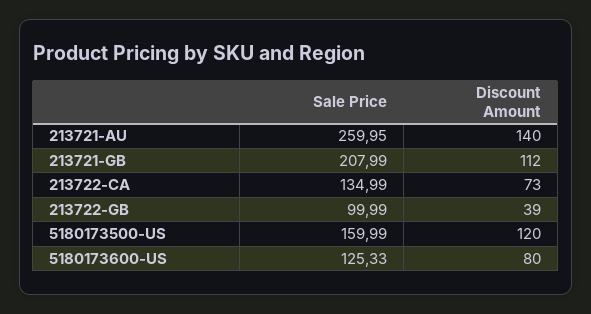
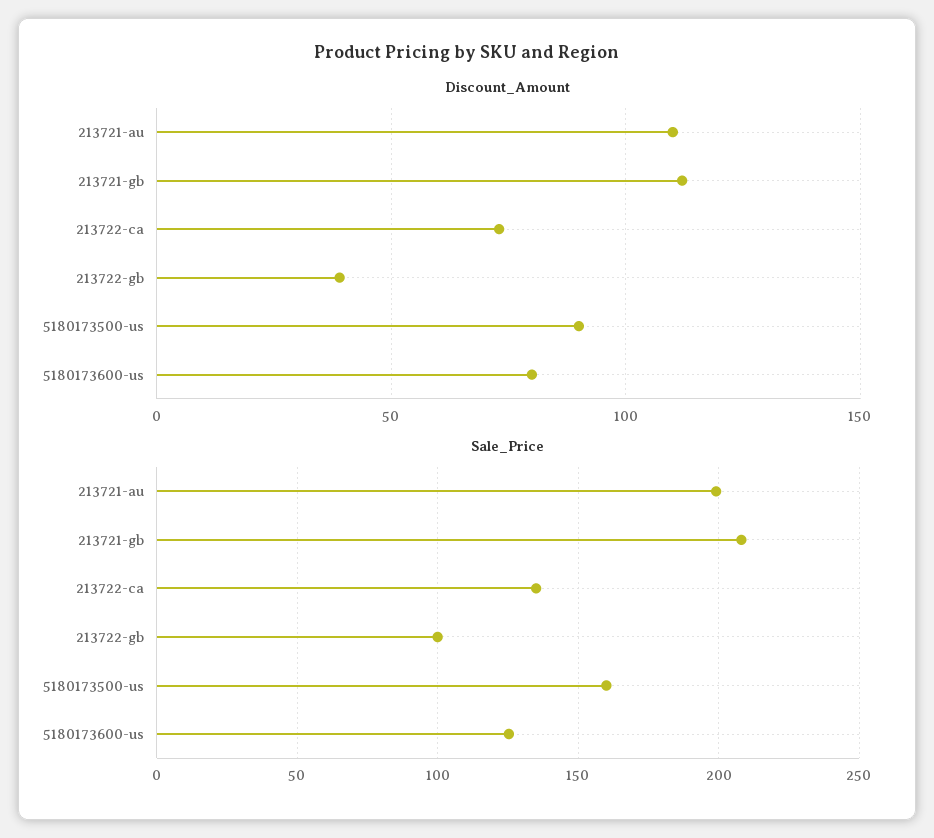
  {
    "Sale Price": {
-     "213721-AU": 259.95,
+     "213721-AU": 200,
      "213721-GB": 207.99,
      "213722-CA": 134.99,
      "213722-GB": 99.99,
      "5180173500-US": 159.99,
      "5180173600-US": 125.33
    },
    "Discount Amount": {
-     "213721-AU": 140,
+     "213721-AU": 110,
      "213721-GB": 112,
      "213722-CA": 73,
      "213722-GB": 39,
-     "5180173500-US": 120,
+     "5180173500-US": 90,
      "5180173600-US": 80
    }
  }

